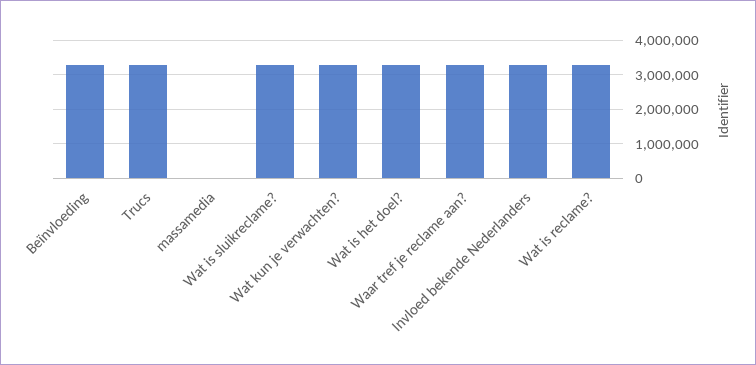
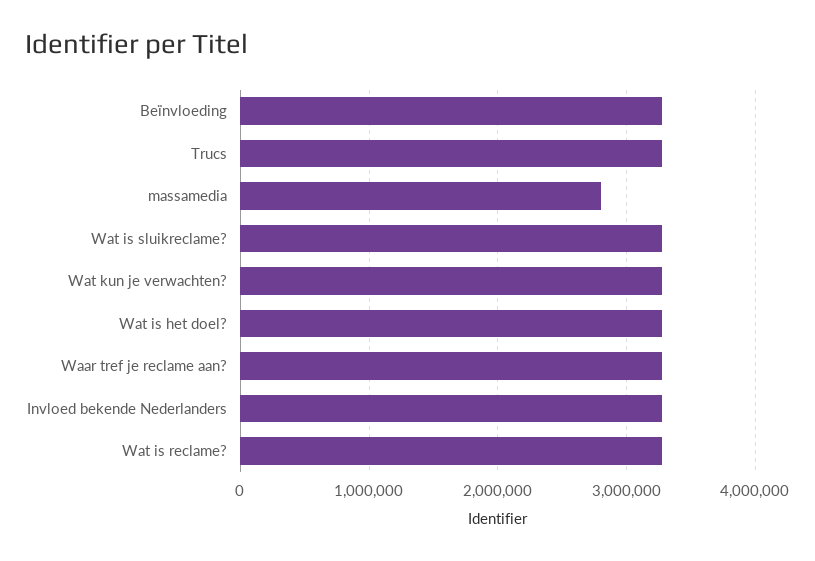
  {
    "Beïnvloeding": 3300000,
    "Trucs": 3300000,
-   "massamedia": 0,
+   "massamedia": 2800000,
    "Wat is sluikreclame?": 3300000,
    "Wat kun je verwachten?": 3300000,
    "Wat is het doel?": 3300000,
    "Waar tref je reclame aan?": 3300000,
    "Invloed bekende Nederlanders": 3300000,
    "Wat is reclame?": 3300000
  }

